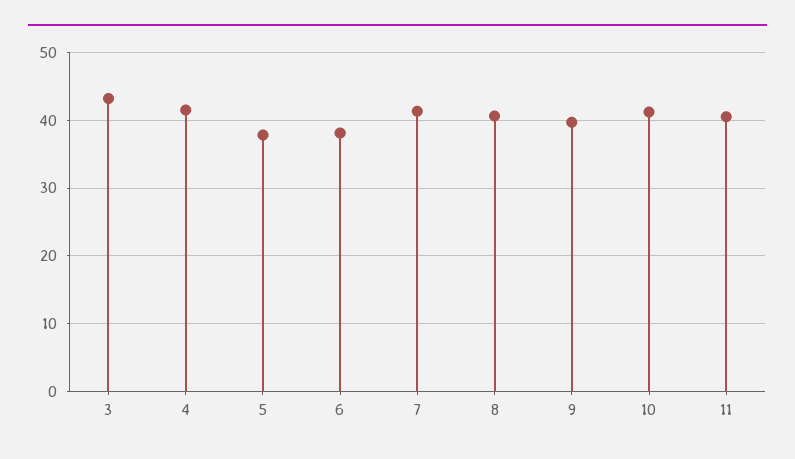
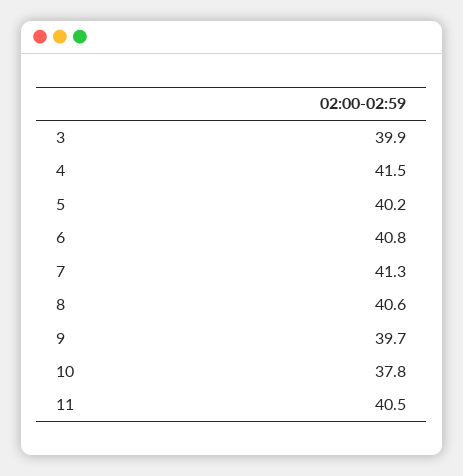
  {
-   "3": 43,
+   "3": 39.9,
    "4": 41.5,
-   "5": 38,
+   "5": 40.2,
-   "6": 38,
+   "6": 40.8,
    "7": 41.3,
    "8": 40.6,
    "9": 39.7,
-   "10": 41,
+   "10": 37.8,
    "11": 40.5
  }

